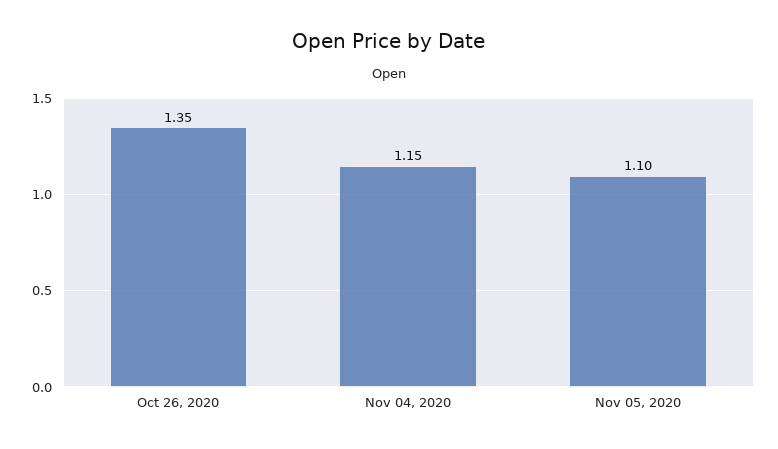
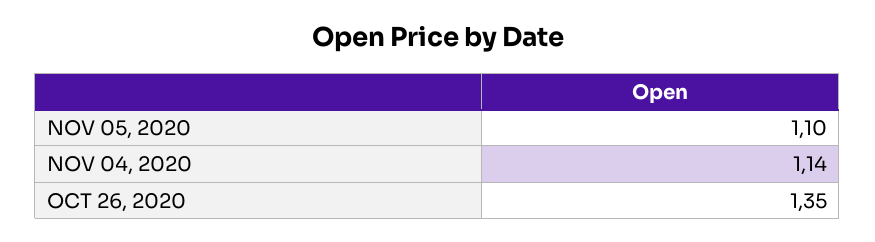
  {
    "Oct 26, 2020": 1.35,
-   "Nov 04, 2020": 1.15,
+   "Nov 04, 2020": 1.14,
    "Nov 05, 2020": 1.1
  }

